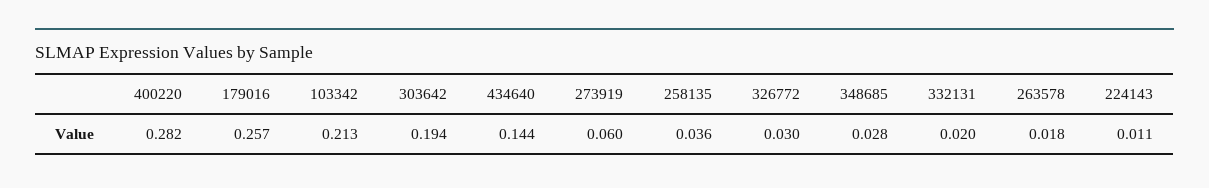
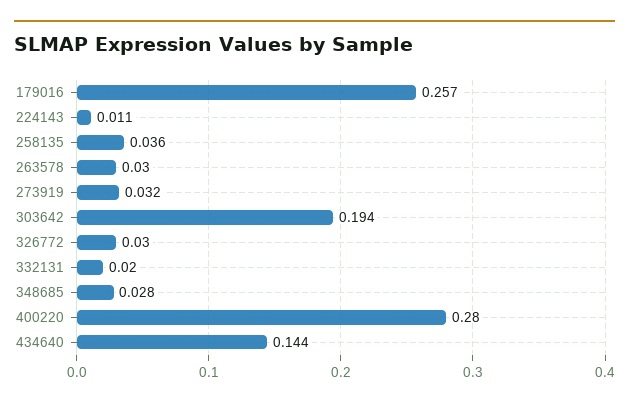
  {
-   "400220": 0.282,
+   "400220": 0.28,
    "179016": 0.257,
-   "103342": 0.213,
    "303642": 0.194,
    "434640": 0.144,
-   "273919": 0.06,
+   "273919": 0.032,
    "258135": 0.036,
    "326772": 0.03,
    "348685": 0.028,
    "332131": 0.02,
-   "263578": 0.018,
+   "263578": 0.03,
    "224143": 0.011
  }

